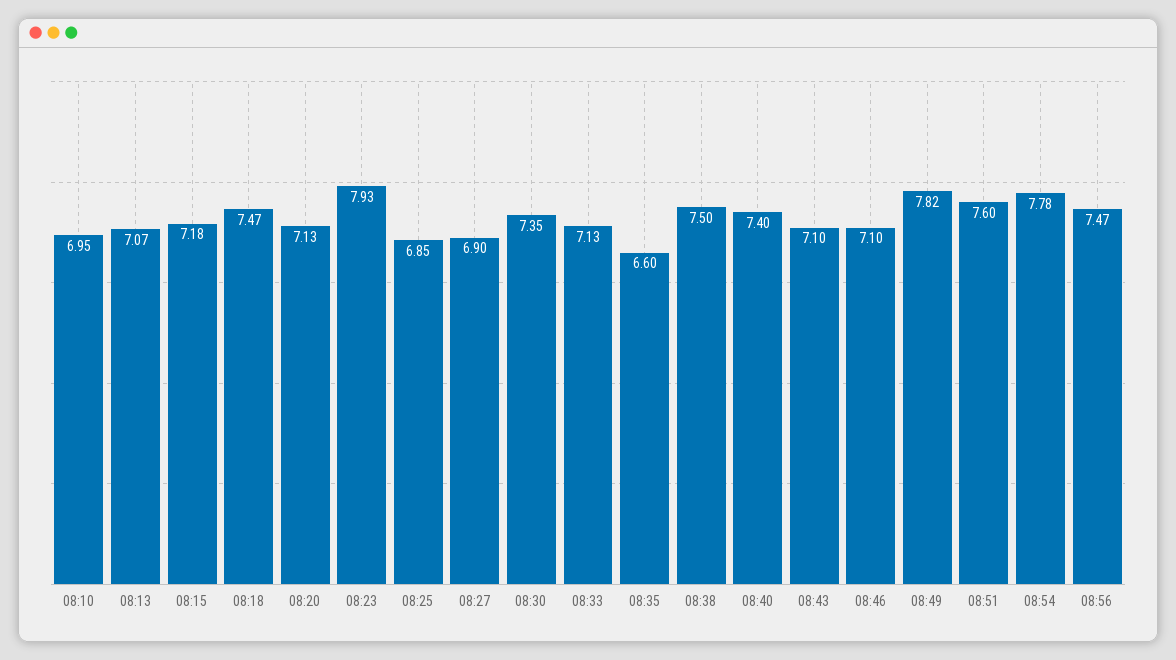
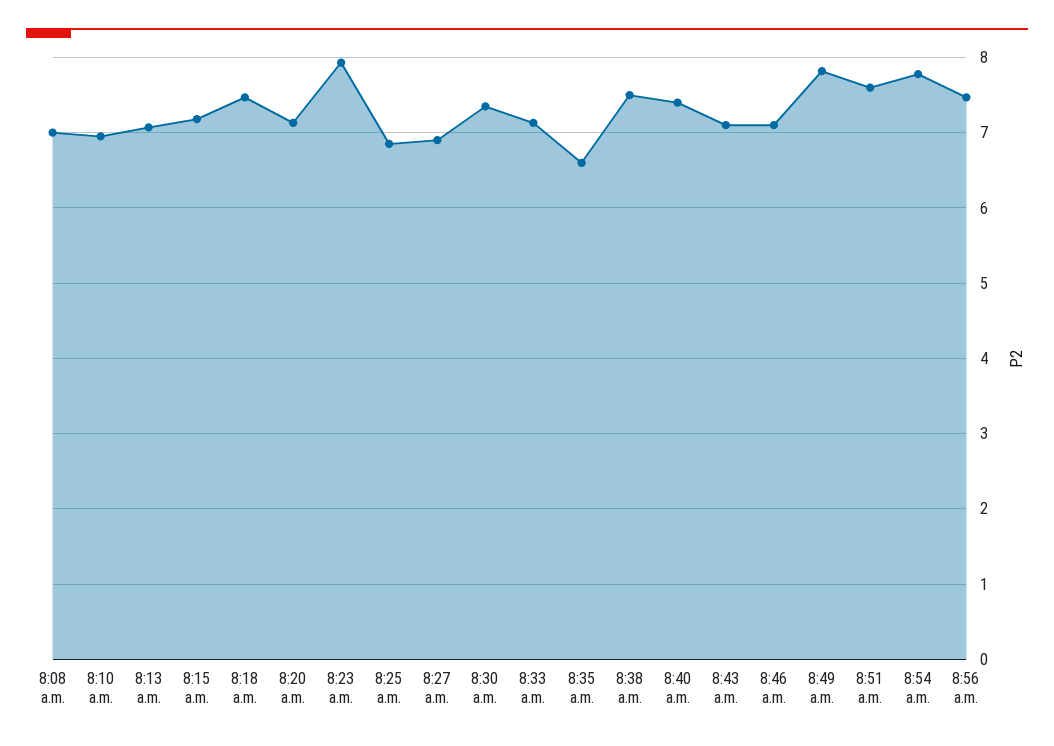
  {
    "08:10": 6.95,
    "08:13": 7.07,
    "08:15": 7.18,
    "08:18": 7.47,
    "08:20": 7.13,
    "08:23": 7.93,
    "08:25": 6.85,
    "08:27": 6.9,
    "08:30": 7.35,
    "08:33": 7.13,
    "08:35": 6.6,
    "08:38": 7.5,
    "08:40": 7.4,
    "08:43": 7.1,
    "08:46": 7.1,
    "08:49": 7.82,
    "08:51": 7.6,
    "08:54": 7.78,
-   "08:56": 7.47
+   "08:56": 7.47,
+   "8:08 a.m.": 7
  }

